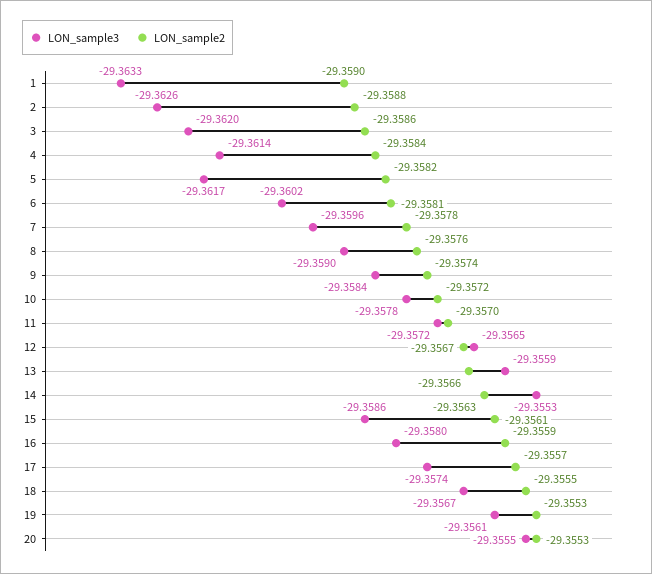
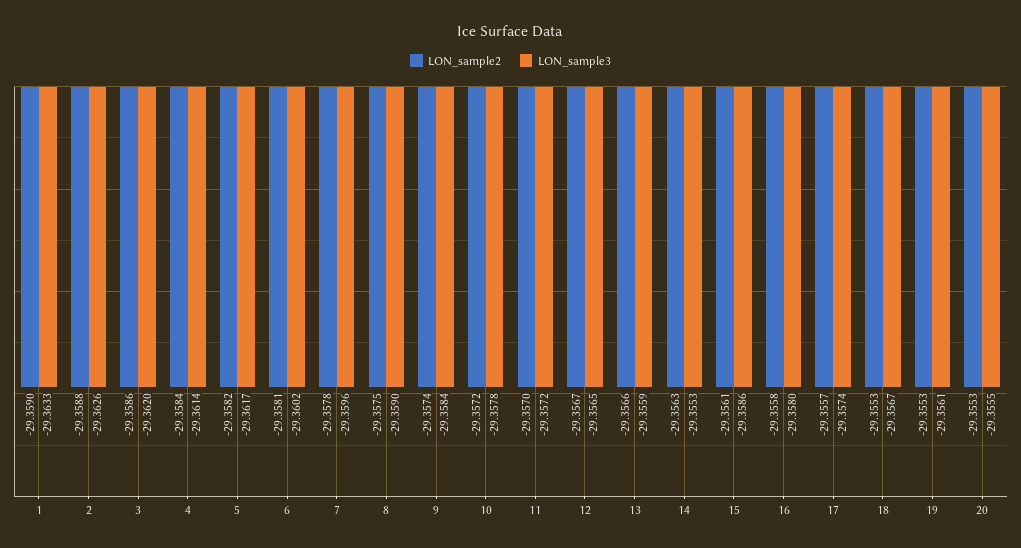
  {
    "LON_sample3": {
      "1": -29.3633,
      "2": -29.3626,
      "3": -29.362,
      "4": -29.3614,
      "5": -29.3617,
      "6": -29.3602,
      "7": -29.3596,
      "8": -29.359,
      "9": -29.3584,
      "10": -29.3578,
      "11": -29.3572,
      "12": -29.3565,
      "13": -29.3559,
      "14": -29.3553,
      "15": -29.3586,
      "16": -29.358,
      "17": -29.3574,
      "18": -29.3567,
      "19": -29.3561,
      "20": -29.3555
    },
    "LON_sample2": {
      "1": -29.359,
      "2": -29.3588,
      "3": -29.3586,
      "4": -29.3584,
      "5": -29.3582,
      "6": -29.3581,
      "7": -29.3578,
-     "8": -29.3576,
+     "8": -29.3575,
      "9": -29.3574,
      "10": -29.3572,
      "11": -29.357,
      "12": -29.3567,
      "13": -29.3566,
      "14": -29.3563,
      "15": -29.3561,
-     "16": -29.3559,
+     "16": -29.3558,
      "17": -29.3557,
-     "18": -29.3555,
+     "18": -29.3553,
      "19": -29.3553,
      "20": -29.3553
    }
  }

